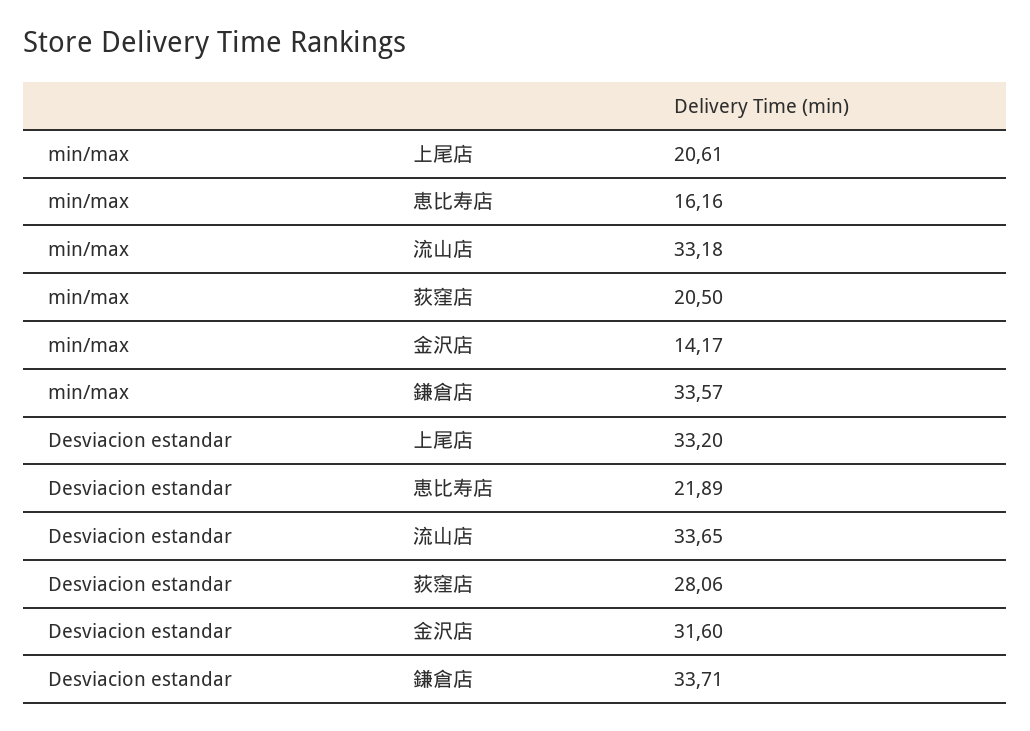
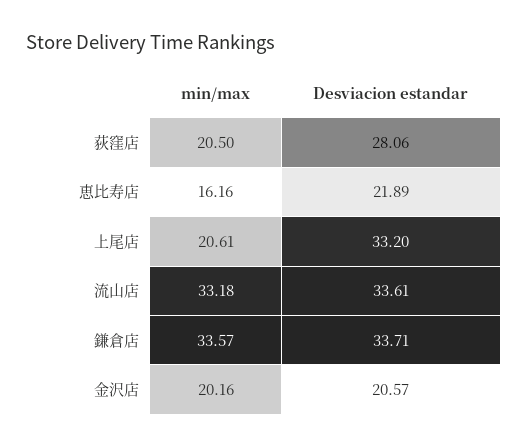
  {
    "min/max": {
      "上尾店": 20.61,
      "恵比寿店": 16.16,
      "流山店": 33.18,
      "荻窪店": 20.5,
-     "金沢店": 14.17,
+     "金沢店": 20.16,
      "鎌倉店": 33.57
    },
    "Desviacion estandar": {
      "上尾店": 33.2,
      "恵比寿店": 21.89,
-     "流山店": 33.65,
+     "流山店": 33.61,
      "荻窪店": 28.06,
-     "金沢店": 31.6,
+     "金沢店": 20.57,
      "鎌倉店": 33.71
    }
  }

